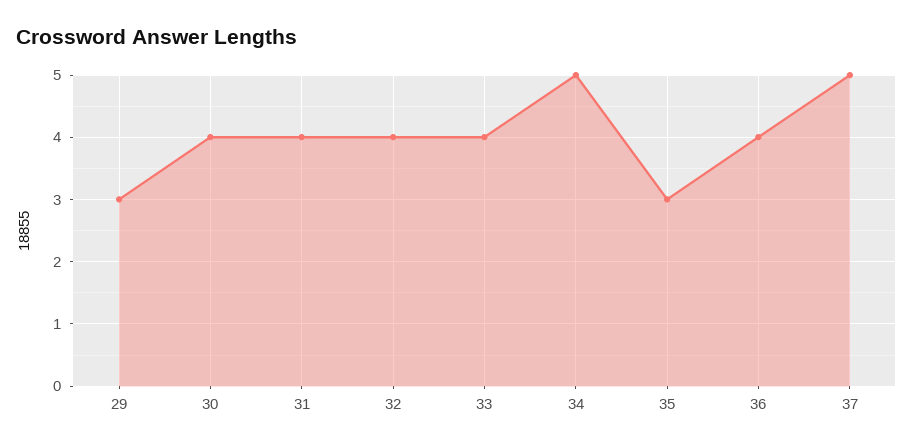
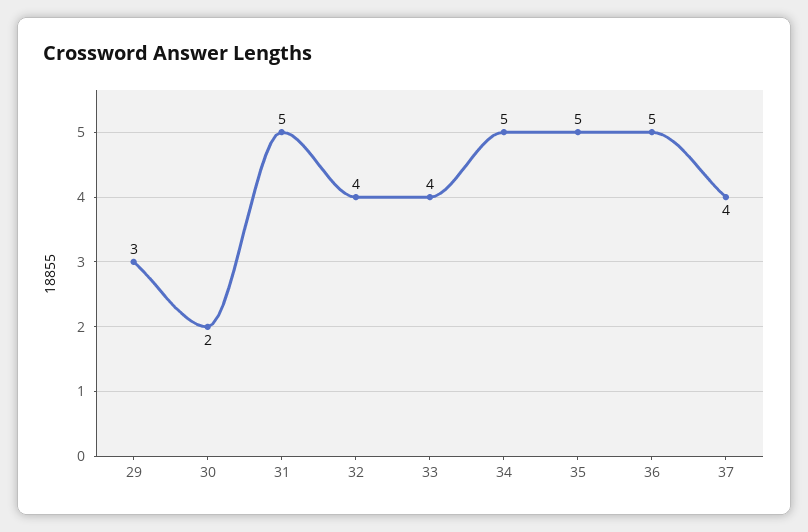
  {
    "29": 3,
-   "30": 4,
+   "30": 2,
-   "31": 4,
+   "31": 5,
    "32": 4,
    "33": 4,
    "34": 5,
-   "35": 3,
+   "35": 5,
-   "36": 4,
+   "36": 5,
-   "37": 5
+   "37": 4
  }

